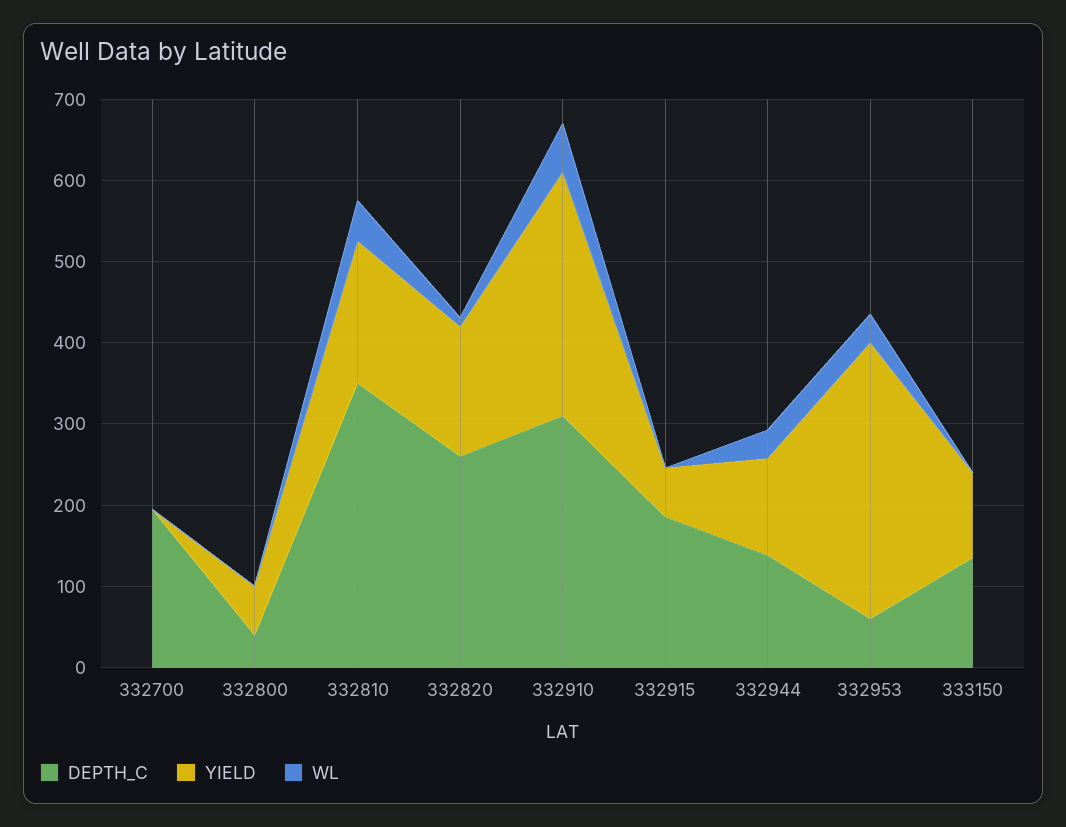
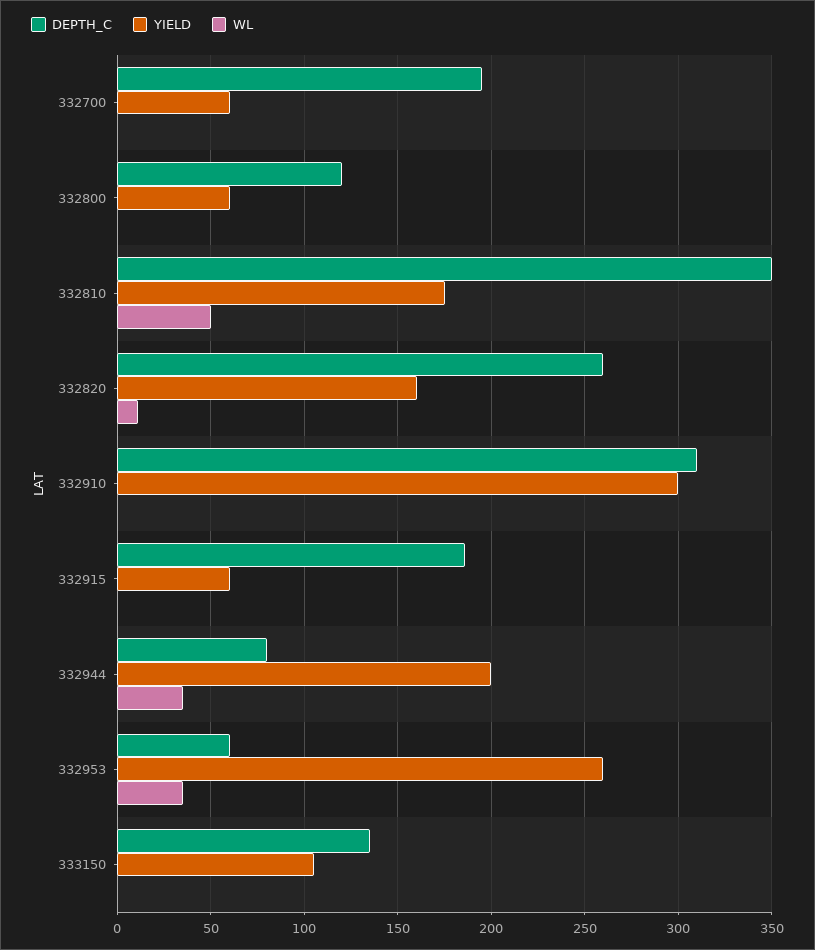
  {
    "DEPTH_C": {
      "332700": 195,
-     "332800": 40,
+     "332800": 120,
      "332810": 350,
      "332820": 260,
      "332910": 310,
      "332915": 185,
-     "332944": 140,
+     "332944": 80,
      "332953": 60,
      "333150": 135
    },
    "YIELD": {
-     "332700": 0,
+     "332700": 60,
      "332800": 60,
      "332810": 175,
      "332820": 160,
      "332910": 300,
      "332915": 60,
-     "332944": 120,
+     "332944": 200,
-     "332953": 340,
+     "332953": 260,
      "333150": 105
    },
    "WL": {
      "332700": 0,
      "332800": 0,
      "332810": 50,
      "332820": 10,
-     "332910": 60,
+     "332910": 0,
      "332915": 0,
      "332944": 35,
      "332953": 35,
      "333150": 0
    }
  }

